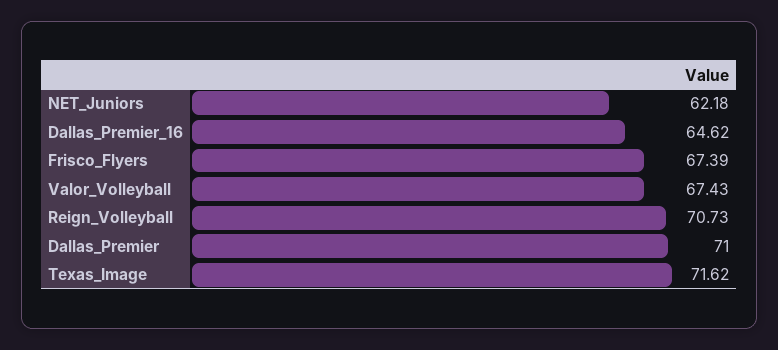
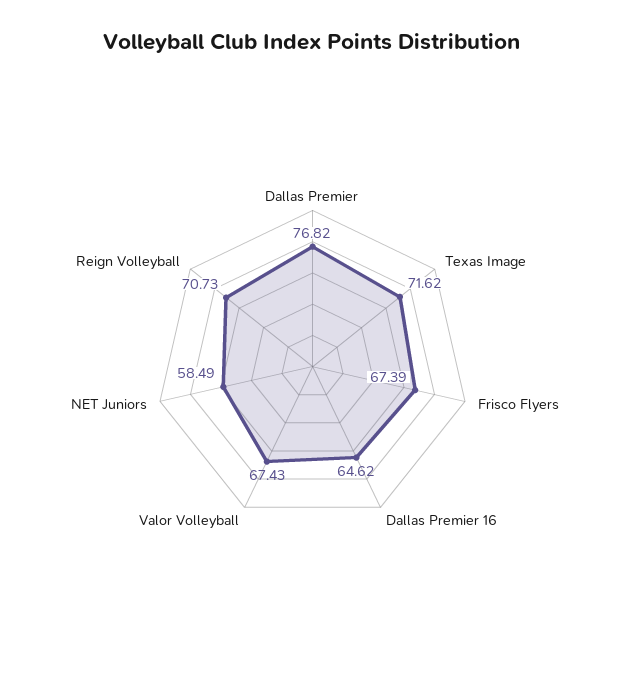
  {
-   "NET_Juniors": 62.18,
+   "NET_Juniors": 58.49,
    "Dallas_Premier_16": 64.62,
    "Frisco_Flyers": 67.39,
    "Valor_Volleyball": 67.43,
    "Reign_Volleyball": 70.73,
-   "Dallas_Premier": 71,
+   "Dallas_Premier": 76.82,
    "Texas_Image": 71.62
  }

